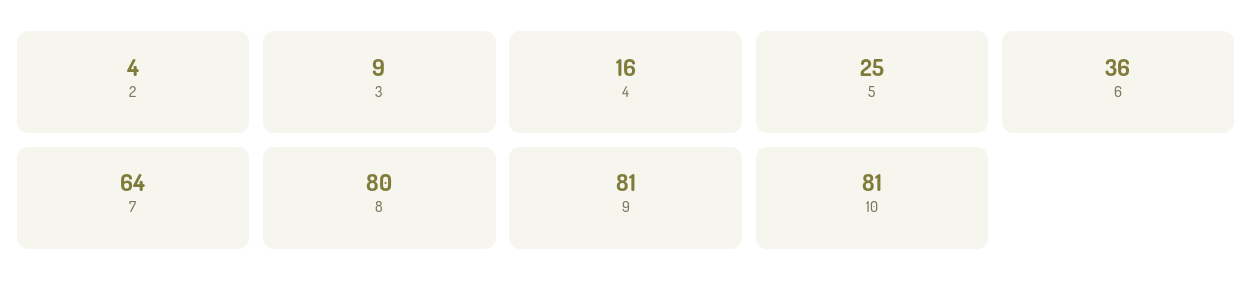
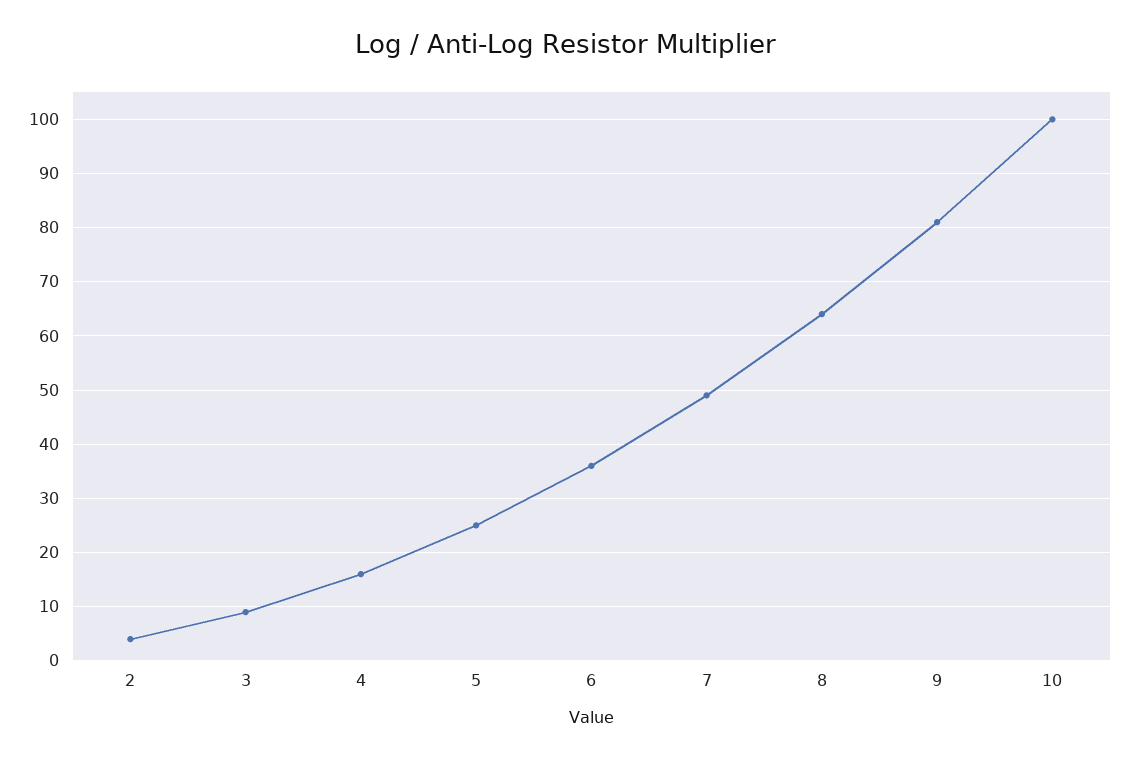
  {
    "2": 4,
    "3": 9,
    "4": 16,
    "5": 25,
    "6": 36,
-   "7": 64,
+   "7": 50,
-   "8": 80,
+   "8": 65,
    "9": 81,
-   "10": 81
+   "10": 100
  }

